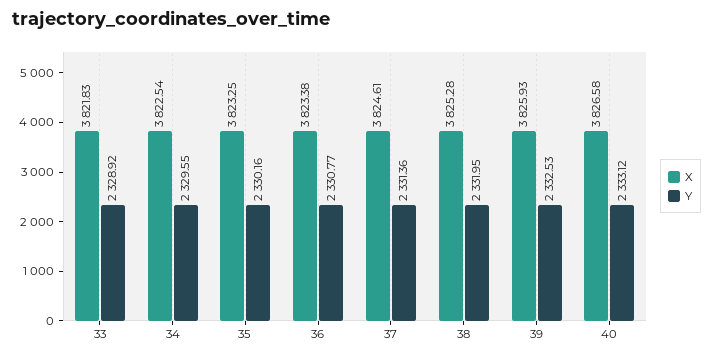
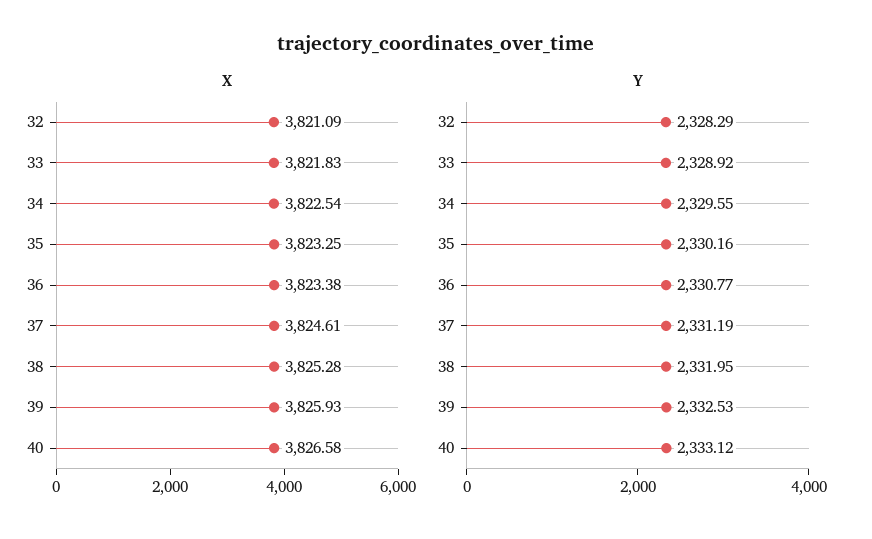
  {
    "X": {
      "33": 3821.83,
      "34": 3822.54,
      "35": 3823.25,
      "36": 3823.38,
      "37": 3824.61,
      "38": 3825.28,
      "39": 3825.93,
-     "40": 3826.58
+     "40": 3826.58,
+     "32": 3821.09
    },
    "Y": {
      "33": 2328.92,
      "34": 2329.55,
      "35": 2330.16,
      "36": 2330.77,
-     "37": 2331.36,
+     "37": 2331.19,
      "38": 2331.95,
      "39": 2332.53,
-     "40": 2333.12
+     "40": 2333.12,
+     "32": 2328.29
    }
  }

